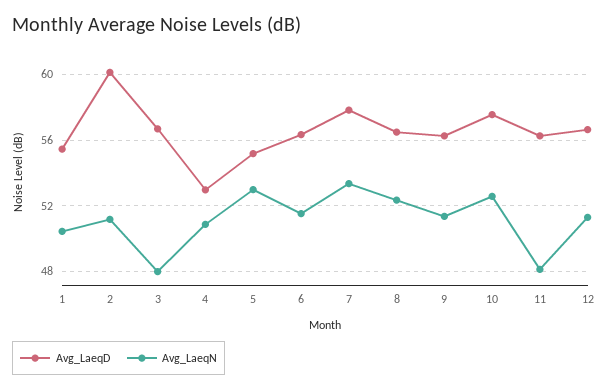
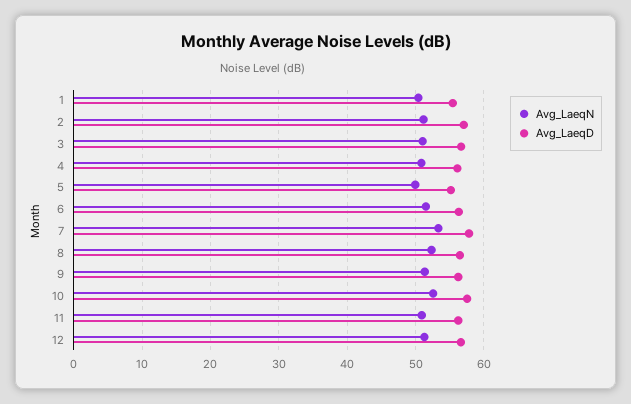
  {
    "Avg_LaeqD": {
      "1": 55.5,
-     "2": 60,
+     "2": 57,
      "3": 56.5,
-     "4": 53,
+     "4": 56,
      "5": 55,
      "6": 56.5,
      "7": 58,
      "8": 56.5,
      "9": 56.5,
      "10": 57.5,
      "11": 56.5,
      "12": 56.5
    },
    "Avg_LaeqN": {
      "1": 50.5,
      "2": 51,
-     "3": 48,
+     "3": 51,
      "4": 51,
-     "5": 53,
+     "5": 50,
      "6": 51.5,
      "7": 53.5,
      "8": 52.5,
      "9": 51.5,
      "10": 52.5,
-     "11": 48,
+     "11": 51,
      "12": 51.5
    }
  }

